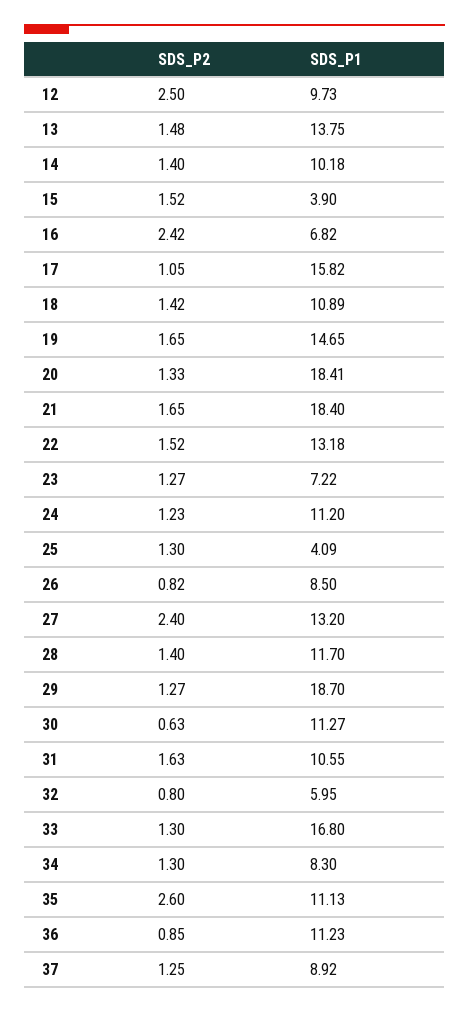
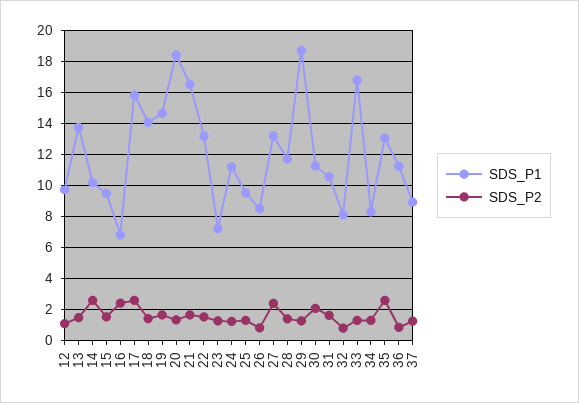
  {
    "SDS_P2": {
-     "12": 2.5,
+     "12": 1,
      "13": 1.48,
-     "14": 1.4,
+     "14": 2.5,
      "15": 1.52,
      "16": 2.42,
-     "17": 1.05,
+     "17": 2.5,
      "18": 1.42,
      "19": 1.65,
      "20": 1.33,
      "21": 1.65,
      "22": 1.52,
      "23": 1.27,
      "24": 1.23,
      "25": 1.3,
      "26": 0.82,
      "27": 2.4,
      "28": 1.4,
      "29": 1.27,
-     "30": 0.63,
+     "30": 2,
      "31": 1.63,
      "32": 0.8,
      "33": 1.3,
      "34": 1.3,
      "35": 2.6,
      "36": 0.85,
      "37": 1.25
    },
    "SDS_P1": {
      "12": 9.73,
      "13": 13.75,
      "14": 10.18,
-     "15": 3.9,
+     "15": 9.5,
      "16": 6.82,
      "17": 15.82,
-     "18": 10.89,
+     "18": 14,
      "19": 14.65,
      "20": 18.41,
-     "21": 18.4,
+     "21": 16.5,
      "22": 13.18,
      "23": 7.22,
      "24": 11.2,
-     "25": 4.09,
+     "25": 9.5,
      "26": 8.5,
      "27": 13.2,
      "28": 11.7,
      "29": 18.7,
      "30": 11.27,
      "31": 10.55,
-     "32": 5.95,
+     "32": 8,
      "33": 16.8,
      "34": 8.3,
-     "35": 11.13,
+     "35": 13,
      "36": 11.23,
      "37": 8.92
    }
  }

